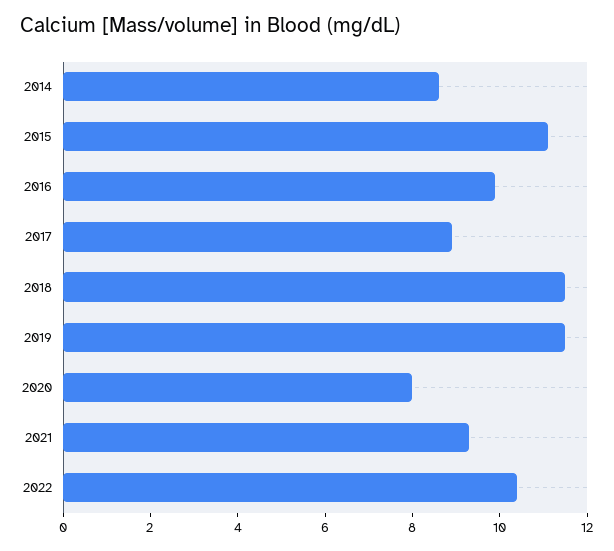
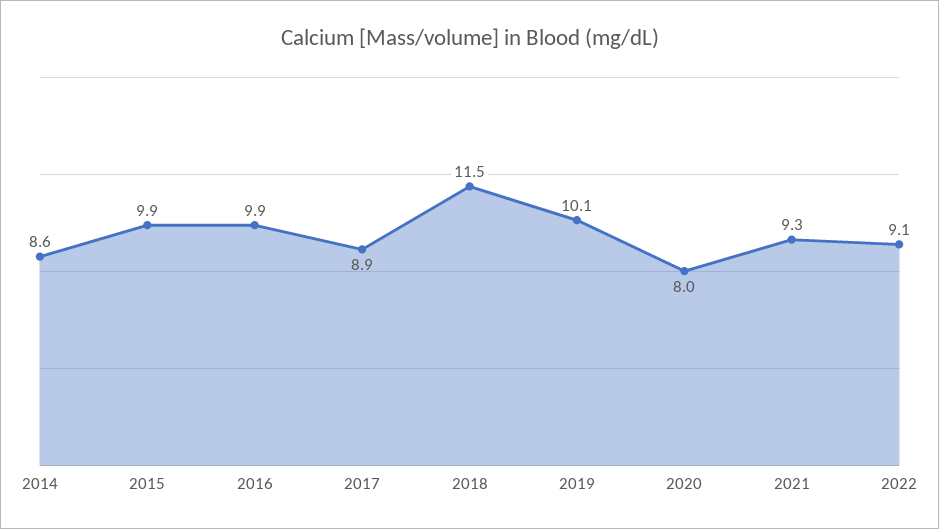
  {
    "2014": 8.6,
-   "2015": 11,
+   "2015": 9.9,
    "2016": 9.9,
    "2017": 8.9,
    "2018": 11.5,
-   "2019": 11.5,
+   "2019": 10.1,
    "2020": 8,
    "2021": 9.3,
-   "2022": 10.5
+   "2022": 9.1
  }

